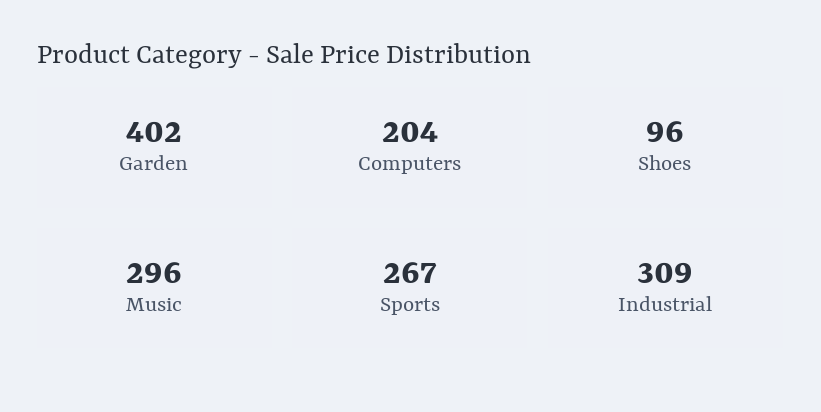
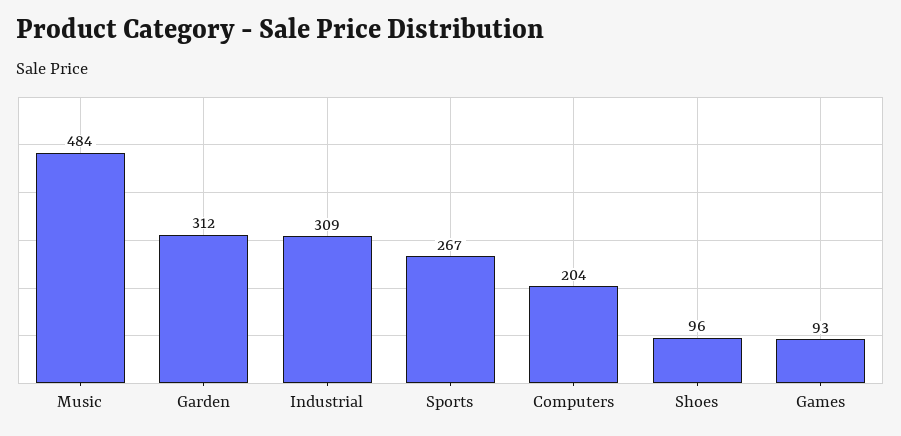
  {
-   "Garden": 402,
+   "Garden": 312,
    "Computers": 204,
    "Shoes": 96,
-   "Music": 296,
+   "Music": 484,
    "Sports": 267,
-   "Industrial": 309
+   "Industrial": 309,
+   "Games": 93
  }

